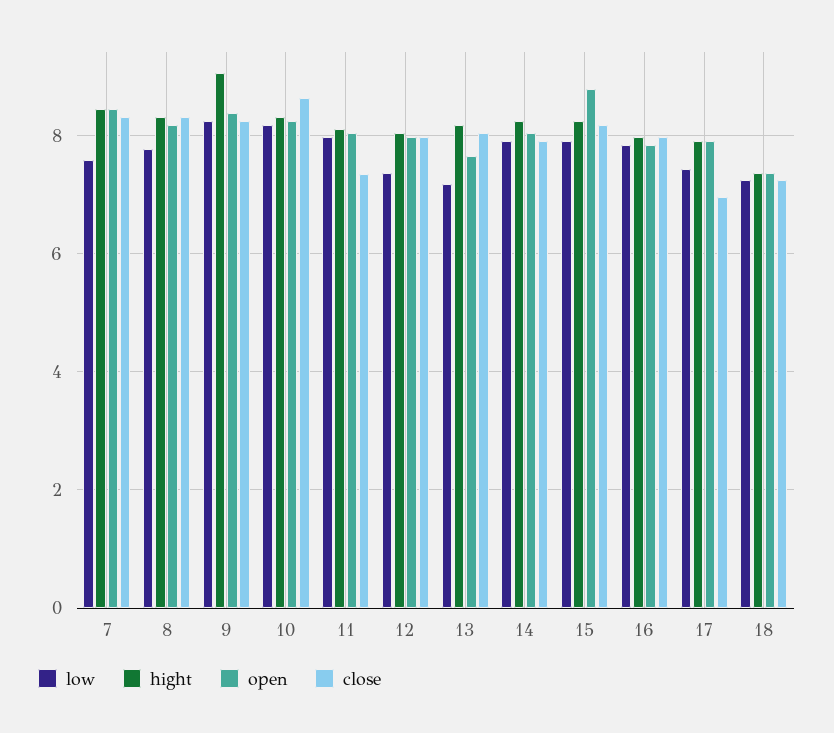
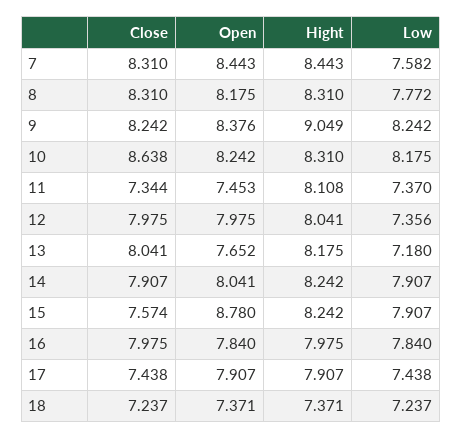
  {
    "low": {
      "7": 7.582,
      "8": 7.772,
      "9": 8.242,
      "10": 8.175,
-     "11": 8,
+     "11": 7.37,
      "12": 7.356,
      "13": 7.18,
      "14": 7.907,
      "15": 7.907,
      "16": 7.84,
      "17": 7.438,
      "18": 7.237
    },
    "hight": {
      "7": 8.443,
      "8": 8.31,
      "9": 9.049,
      "10": 8.31,
      "11": 8.108,
      "12": 8.041,
      "13": 8.175,
      "14": 8.242,
      "15": 8.242,
      "16": 7.975,
      "17": 7.907,
      "18": 7.371
    },
    "open": {
      "7": 8.443,
      "8": 8.175,
      "9": 8.376,
      "10": 8.242,
-     "11": 8,
+     "11": 7.453,
      "12": 7.975,
      "13": 7.652,
      "14": 8.041,
      "15": 8.78,
      "16": 7.84,
      "17": 7.907,
      "18": 7.371
    },
    "close": {
      "7": 8.31,
      "8": 8.31,
      "9": 8.242,
      "10": 8.638,
      "11": 7.344,
      "12": 7.975,
      "13": 8.041,
      "14": 7.907,
-     "15": 8.2,
+     "15": 7.574,
      "16": 7.975,
-     "17": 7,
+     "17": 7.438,
      "18": 7.237
    }
  }

